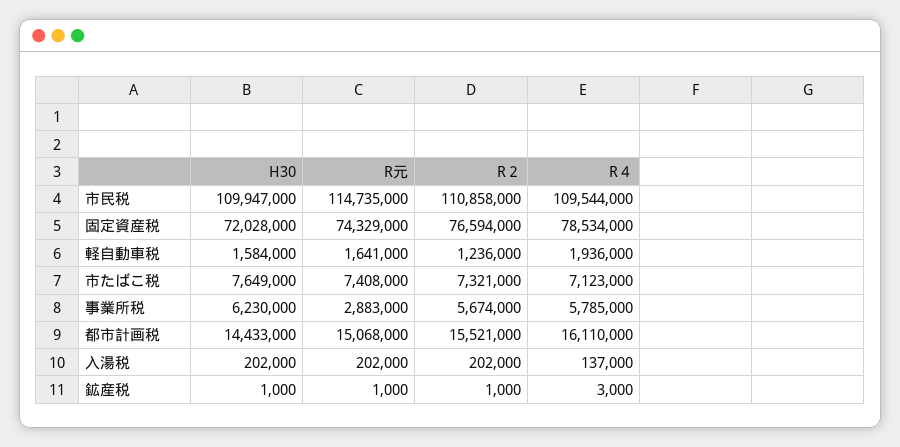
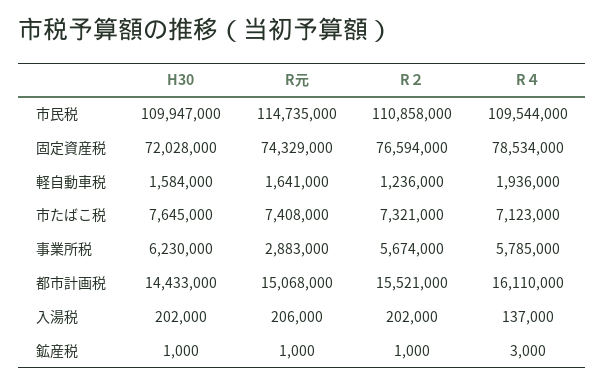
  {
    "H30": {
      "市民税": 109947000,
      "固定資産税": 72028000,
      "軽自動車税": 1584000,
-     "市たばこ税": 7649000,
+     "市たばこ税": 7645000,
      "事業所税": 6230000,
      "都市計画税": 14433000,
      "入湯税": 202000,
      "鉱産税": 1000
    },
    "R元": {
      "市民税": 114735000,
      "固定資産税": 74329000,
      "軽自動車税": 1641000,
      "市たばこ税": 7408000,
      "事業所税": 2883000,
      "都市計画税": 15068000,
-     "入湯税": 202000,
+     "入湯税": 206000,
      "鉱産税": 1000
    },
    "R２": {
      "市民税": 110858000,
      "固定資産税": 76594000,
      "軽自動車税": 1236000,
      "市たばこ税": 7321000,
      "事業所税": 5674000,
      "都市計画税": 15521000,
      "入湯税": 202000,
      "鉱産税": 1000
    },
    "R４": {
      "市民税": 109544000,
      "固定資産税": 78534000,
      "軽自動車税": 1936000,
      "市たばこ税": 7123000,
      "事業所税": 5785000,
      "都市計画税": 16110000,
      "入湯税": 137000,
      "鉱産税": 3000
    }
  }

